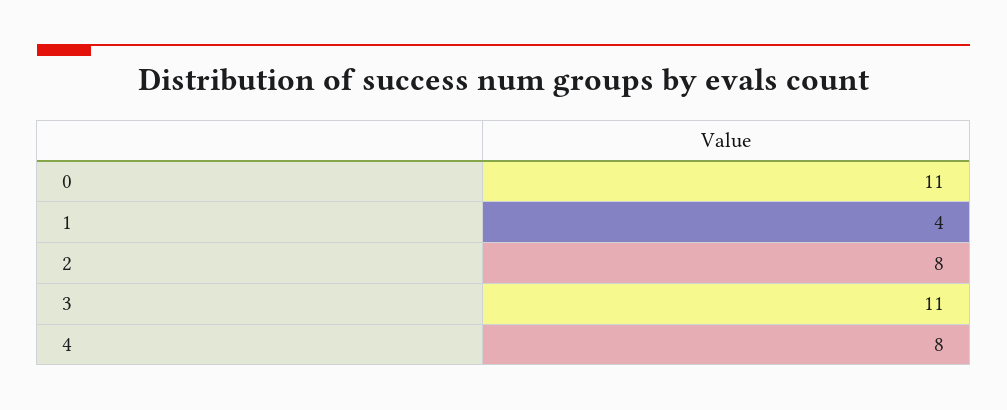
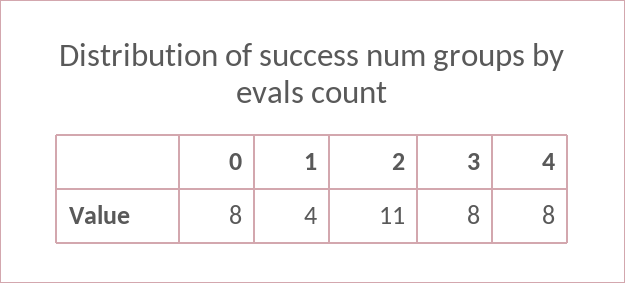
  {
-   "0": 11,
+   "0": 8,
    "1": 4,
-   "2": 8,
+   "2": 11,
-   "3": 11,
+   "3": 8,
    "4": 8
  }

